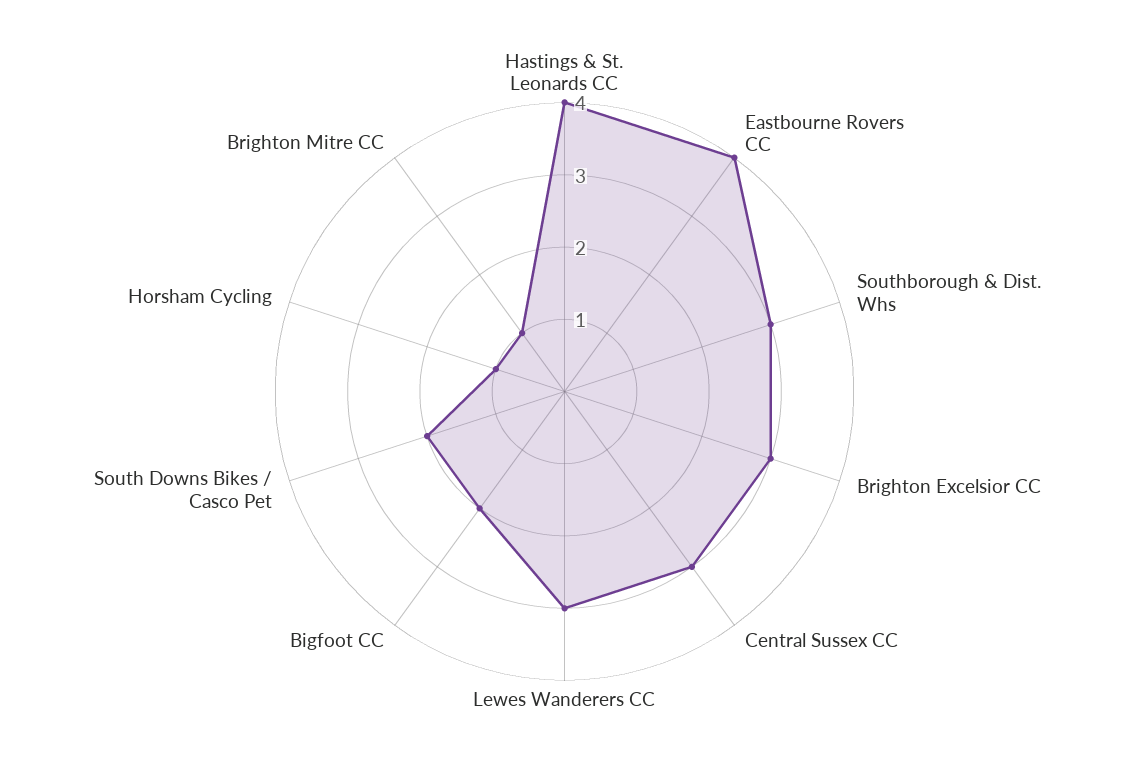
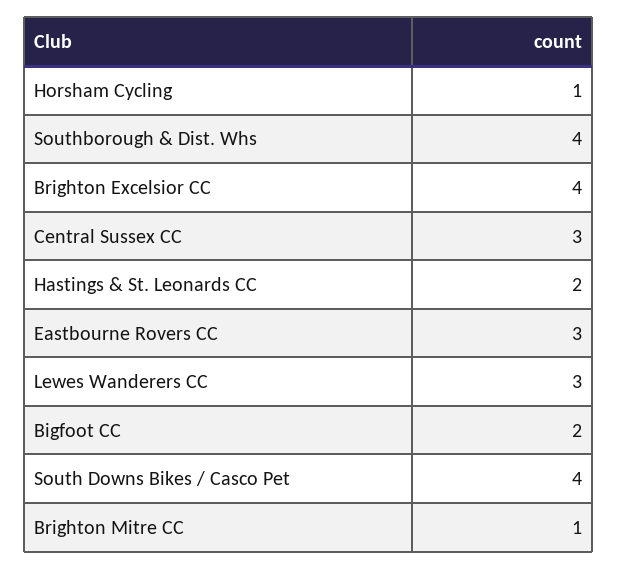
  {
-   "Hastings & St. Leonards CC": 4,
+   "Hastings & St. Leonards CC": 2,
-   "Eastbourne Rovers CC": 4,
+   "Eastbourne Rovers CC": 3,
-   "Southborough & Dist. Whs": 3,
+   "Southborough & Dist. Whs": 4,
-   "Brighton Excelsior CC": 3,
+   "Brighton Excelsior CC": 4,
    "Central Sussex CC": 3,
    "Lewes Wanderers CC": 3,
    "Bigfoot CC": 2,
-   "South Downs Bikes / Casco Pet": 2,
+   "South Downs Bikes / Casco Pet": 4,
    "Horsham Cycling": 1,
    "Brighton Mitre CC": 1
  }

